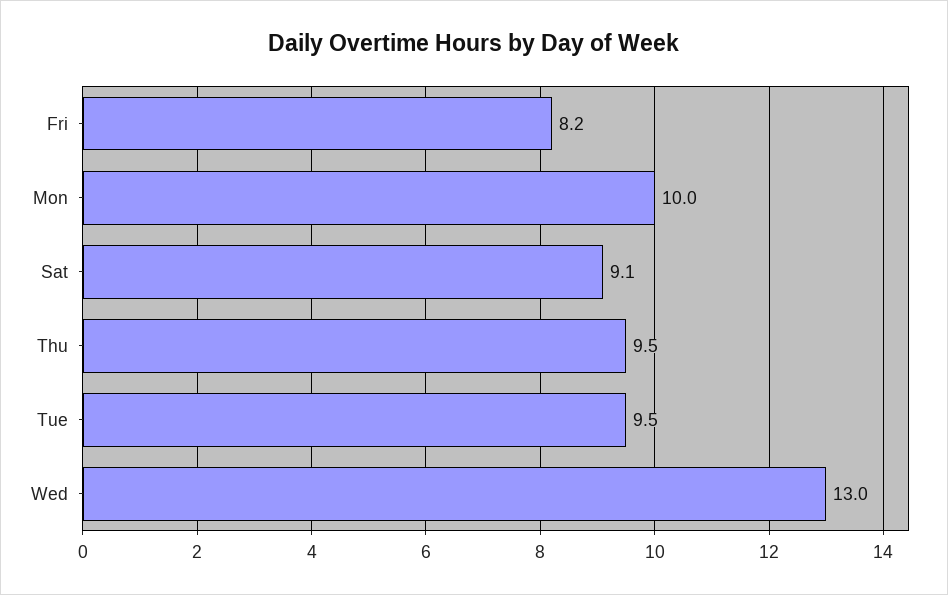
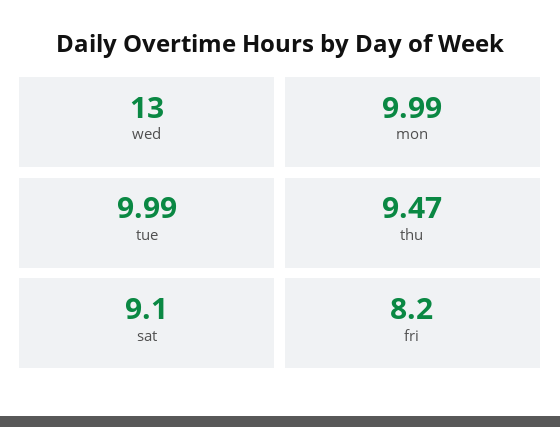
  {
    "Fri": 8.2,
    "Mon": 9.99,
    "Sat": 9.1,
    "Thu": 9.47,
-   "Tue": 9.5,
+   "Tue": 9.99,
    "Wed": 13
  }

